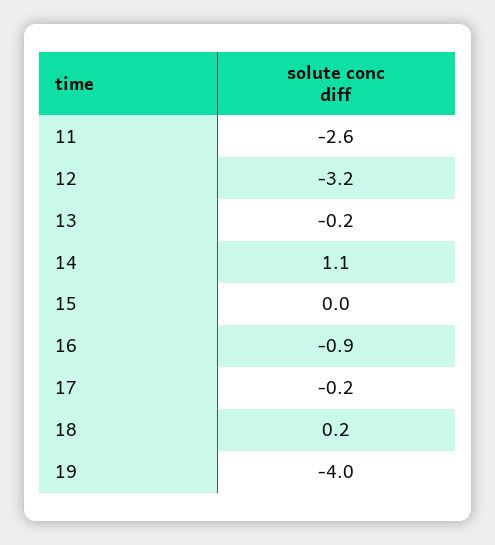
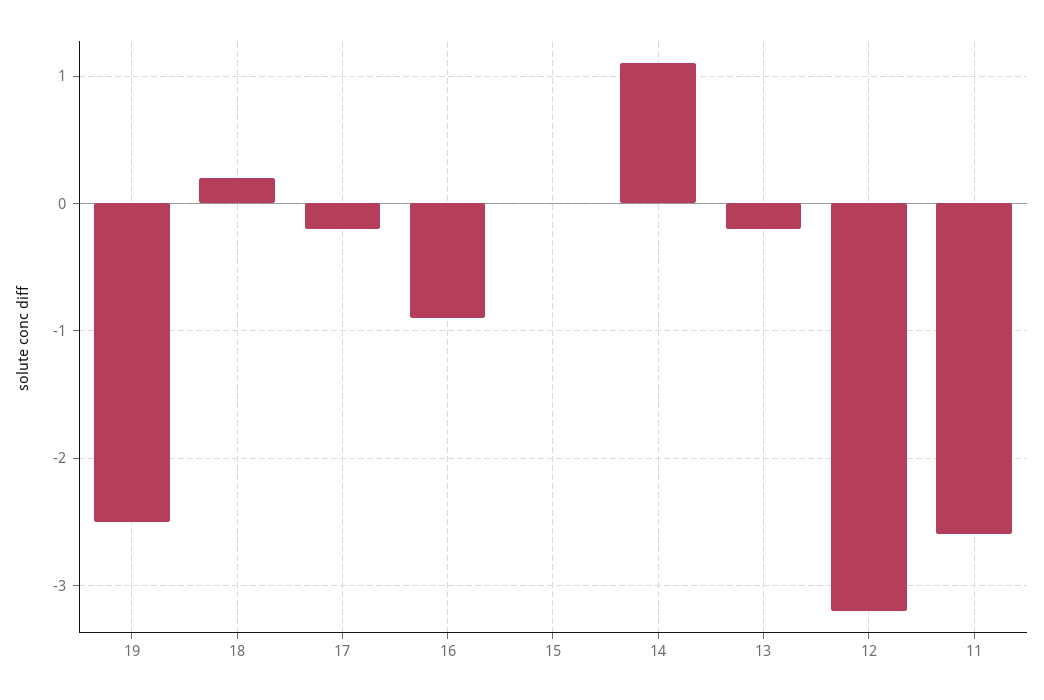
  {
    "11": -2.6,
    "12": -3.2,
    "13": -0.2,
    "14": 1.1,
    "15": 0,
    "16": -0.9,
    "17": -0.2,
    "18": 0.2,
-   "19": -4
+   "19": -2.5
  }

